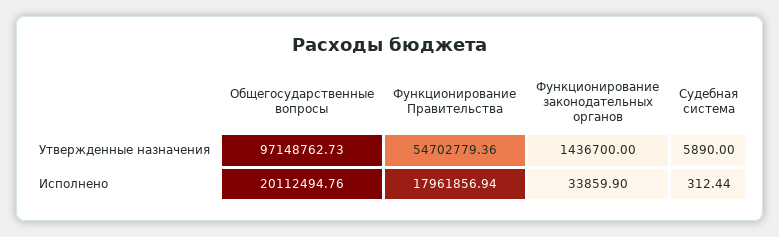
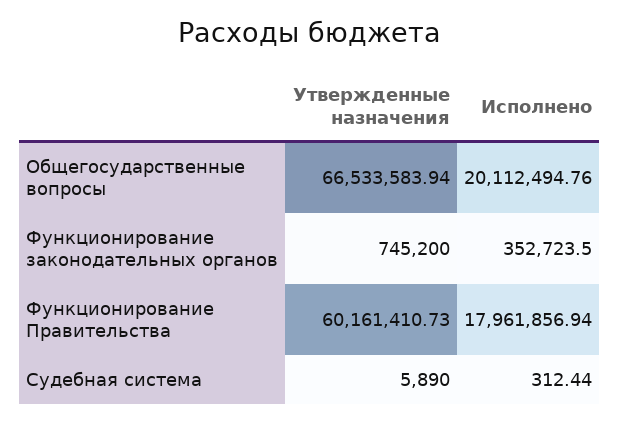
  {
    "Общегосударственные вопросы": {
-     "Утвержденные назначения": 97148762.73,
+     "Утвержденные назначения": 66533583.94,
      "Исполнено": 20112494.76
    },
    "Функционирование Правительства": {
-     "Утвержденные назначения": 54702779.36,
+     "Утвержденные назначения": 60161410.73,
      "Исполнено": 17961856.94
    },
    "Функционирование законодательных органов": {
-     "Утвержденные назначения": 1436700,
+     "Утвержденные назначения": 745200,
-     "Исполнено": 33859.9
+     "Исполнено": 352723.5
    },
    "Судебная система": {
      "Утвержденные назначения": 5890,
      "Исполнено": 312.44
    }
  }

